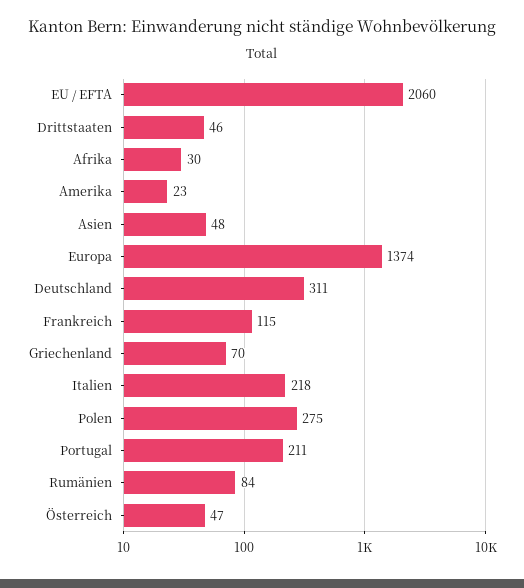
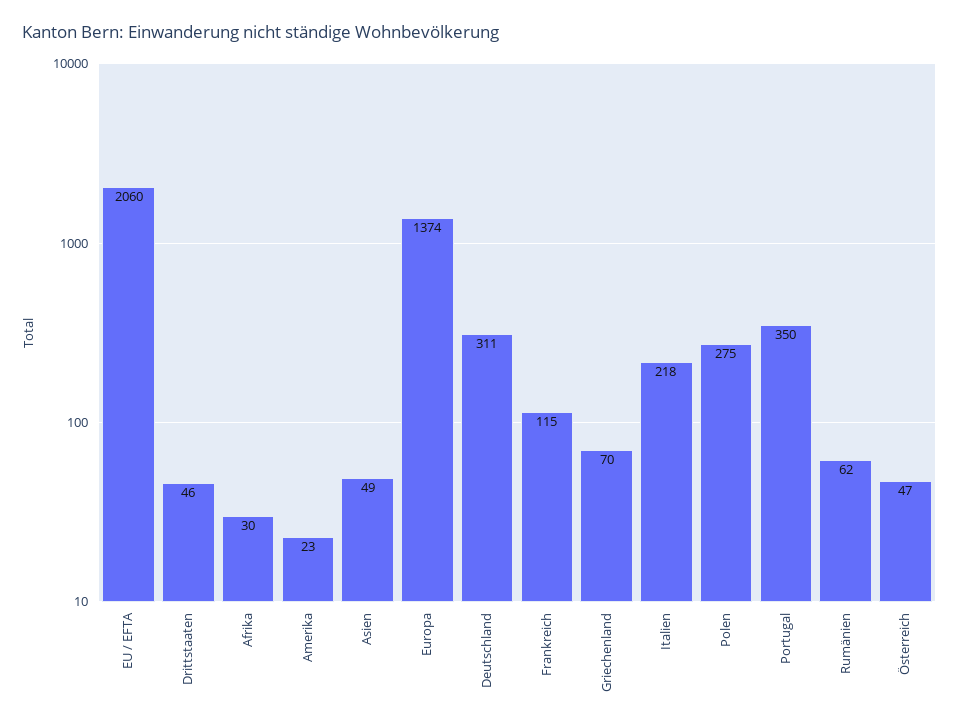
  {
    "EU / EFTA": 2060,
    "Drittstaaten": 46,
    "Afrika": 30,
    "Amerika": 23,
-   "Asien": 48,
+   "Asien": 49,
    "Europa": 1374,
    "Deutschland": 311,
    "Frankreich": 115,
    "Griechenland": 70,
    "Italien": 218,
    "Polen": 275,
-   "Portugal": 211,
+   "Portugal": 350,
-   "Rumänien": 84,
+   "Rumänien": 62,
    "Österreich": 47
  }

